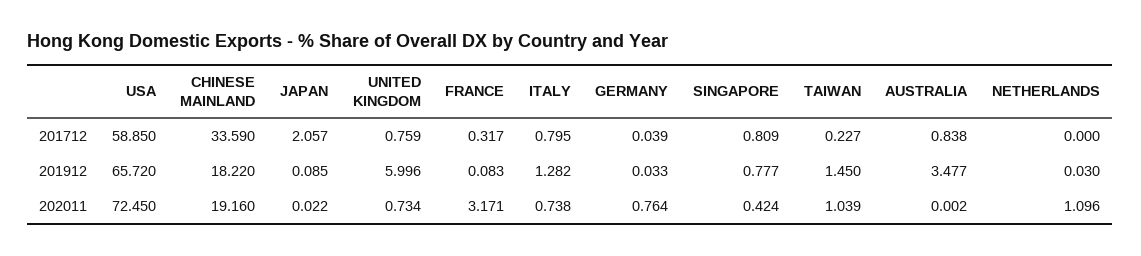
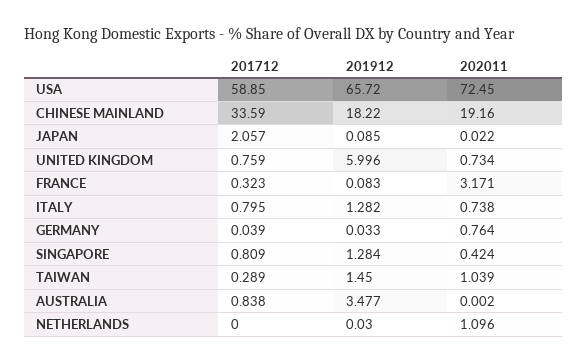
  {
    "USA": {
      "201712": 58.85,
      "201912": 65.72,
      "202011": 72.45
    },
    "CHINESE MAINLAND": {
      "201712": 33.59,
      "201912": 18.22,
      "202011": 19.16
    },
    "JAPAN": {
      "201712": 2.057,
      "201912": 0.085,
      "202011": 0.022
    },
    "UNITED KINGDOM": {
      "201712": 0.759,
      "201912": 5.996,
      "202011": 0.734
    },
    "FRANCE": {
-     "201712": 0.317,
+     "201712": 0.323,
      "201912": 0.083,
      "202011": 3.171
    },
    "ITALY": {
      "201712": 0.795,
      "201912": 1.282,
      "202011": 0.738
    },
    "GERMANY": {
      "201712": 0.039,
      "201912": 0.033,
      "202011": 0.764
    },
    "SINGAPORE": {
      "201712": 0.809,
-     "201912": 0.777,
+     "201912": 1.284,
      "202011": 0.424
    },
    "TAIWAN": {
-     "201712": 0.227,
+     "201712": 0.289,
      "201912": 1.45,
      "202011": 1.039
    },
    "AUSTRALIA": {
      "201712": 0.838,
      "201912": 3.477,
      "202011": 0.002
    },
    "NETHERLANDS": {
      "201712": 0,
      "201912": 0.03,
      "202011": 1.096
    }
  }

